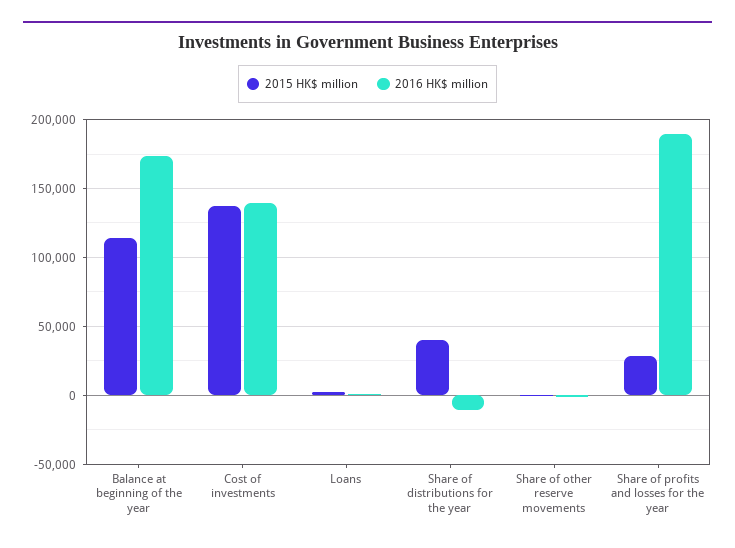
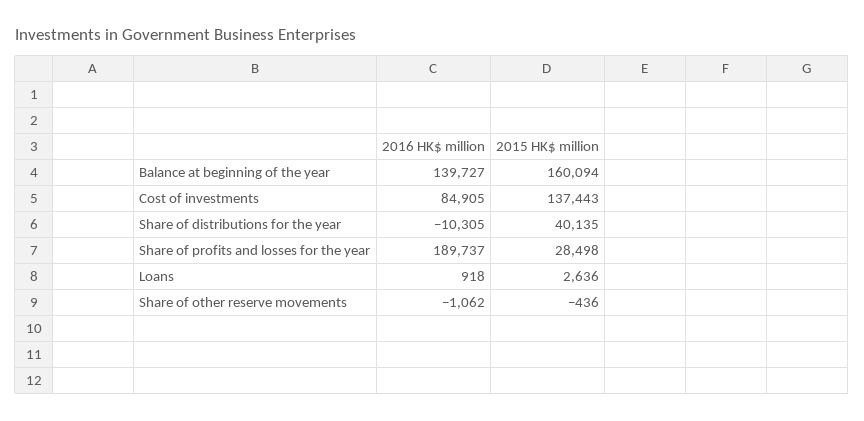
  {
    "2015 HK$ million": {
-     "Balance at beginning of the year": 115000,
+     "Balance at beginning of the year": 160094,
      "Cost of investments": 137443,
      "Loans": 2636,
      "Share of distributions for the year": 40135,
      "Share of other reserve movements": -436,
      "Share of profits and losses for the year": 28498
    },
    "2016 HK$ million": {
-     "Balance at beginning of the year": 175000,
+     "Balance at beginning of the year": 139727,
-     "Cost of investments": 140000,
+     "Cost of investments": 84905,
      "Loans": 918,
      "Share of distributions for the year": -10305,
      "Share of other reserve movements": -1062,
      "Share of profits and losses for the year": 189737
    }
  }

